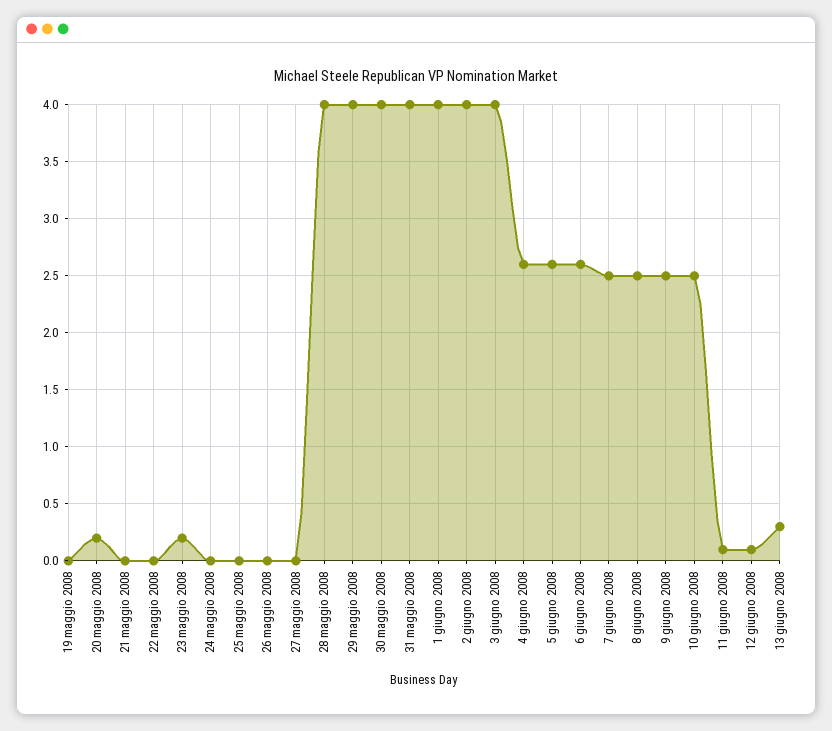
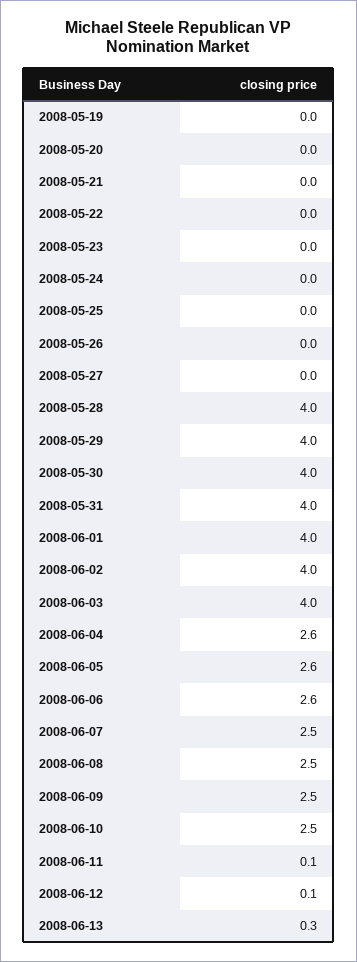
  {
    "19 maggio 2008": 0,
-   "20 maggio 2008": 0.2,
+   "20 maggio 2008": 0,
    "21 maggio 2008": 0,
    "22 maggio 2008": 0,
-   "23 maggio 2008": 0.2,
+   "23 maggio 2008": 0,
    "24 maggio 2008": 0,
    "25 maggio 2008": 0,
    "26 maggio 2008": 0,
    "27 maggio 2008": 0,
    "28 maggio 2008": 4,
    "29 maggio 2008": 4,
    "30 maggio 2008": 4,
    "31 maggio 2008": 4,
    "1 giugno 2008": 4,
    "2 giugno 2008": 4,
    "3 giugno 2008": 4,
    "4 giugno 2008": 2.6,
    "5 giugno 2008": 2.6,
    "6 giugno 2008": 2.6,
    "7 giugno 2008": 2.5,
    "8 giugno 2008": 2.5,
    "9 giugno 2008": 2.5,
    "10 giugno 2008": 2.5,
    "11 giugno 2008": 0.1,
    "12 giugno 2008": 0.1,
    "13 giugno 2008": 0.3
  }

